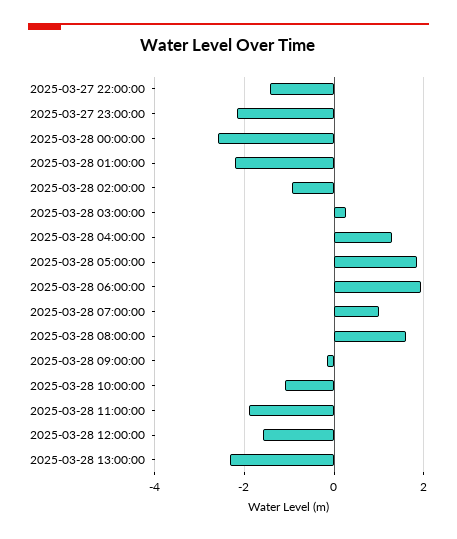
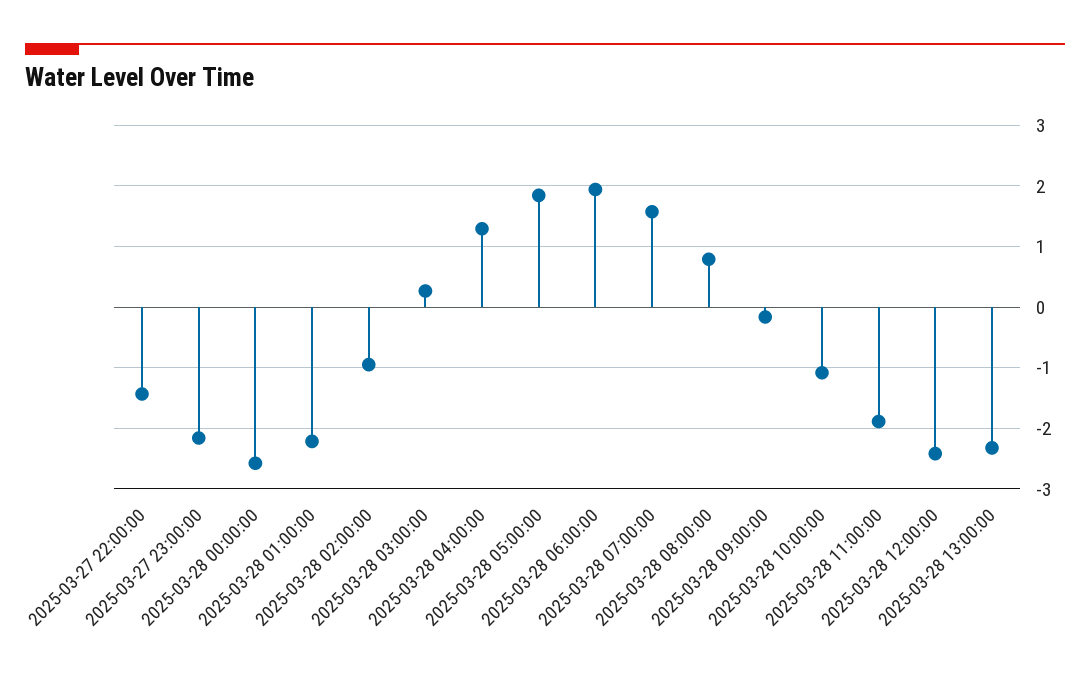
  {
    "2025-03-27 22:00:00": -1.4,
    "2025-03-27 23:00:00": -2.2,
    "2025-03-28 00:00:00": -2.6,
    "2025-03-28 01:00:00": -2.2,
    "2025-03-28 02:00:00": -0.9,
    "2025-03-28 03:00:00": 0.3,
    "2025-03-28 04:00:00": 1.3,
    "2025-03-28 05:00:00": 1.8,
    "2025-03-28 06:00:00": 1.9,
-   "2025-03-28 07:00:00": 1,
+   "2025-03-28 07:00:00": 1.6,
-   "2025-03-28 08:00:00": 1.6,
+   "2025-03-28 08:00:00": 0.8,
    "2025-03-28 09:00:00": -0.2,
    "2025-03-28 10:00:00": -1.1,
    "2025-03-28 11:00:00": -1.9,
-   "2025-03-28 12:00:00": -1.6,
+   "2025-03-28 12:00:00": -2.4,
    "2025-03-28 13:00:00": -2.3
  }

